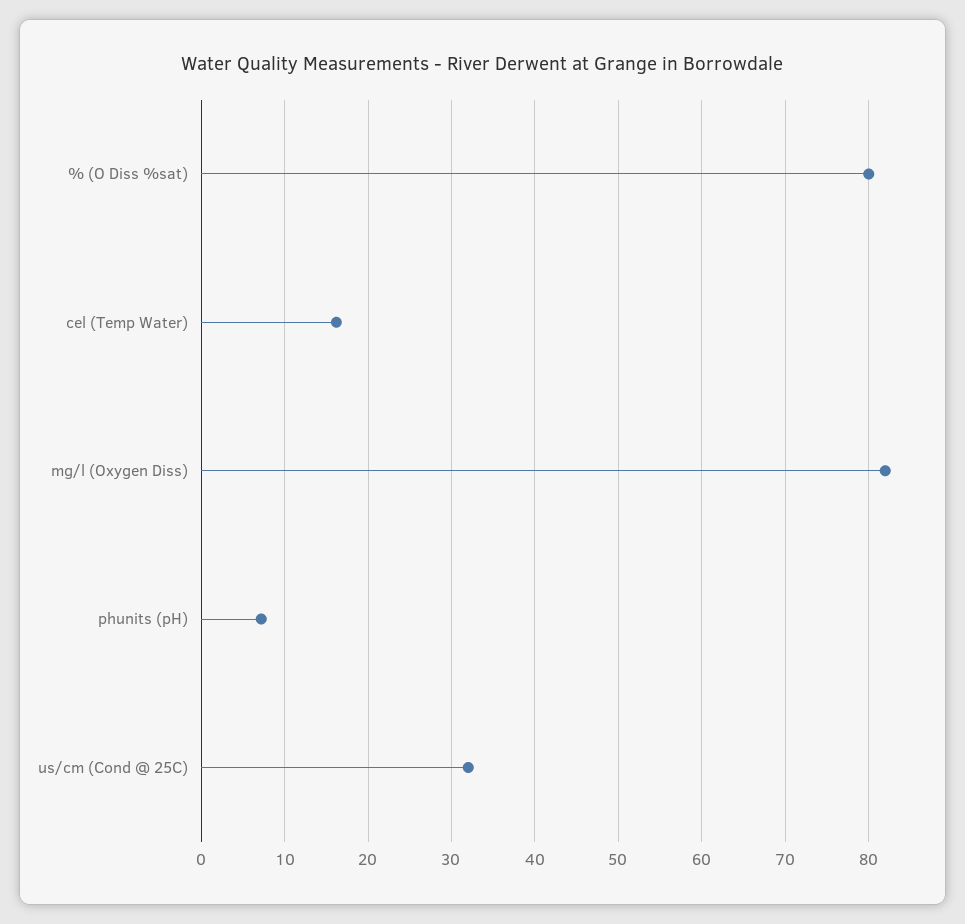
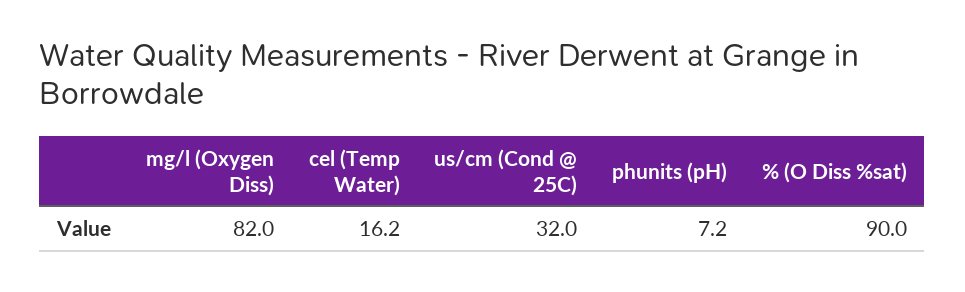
  {
-   "% (O Diss %sat)": 80,
+   "% (O Diss %sat)": 90,
    "cel (Temp Water)": 16.2,
    "mg/l (Oxygen Diss)": 82,
    "phunits (pH)": 7.2,
    "us/cm (Cond @ 25C)": 32
  }

